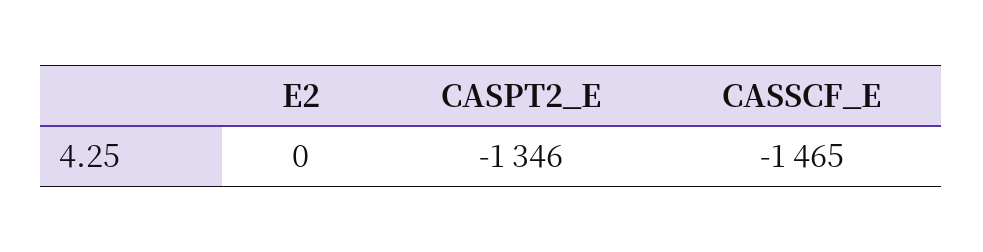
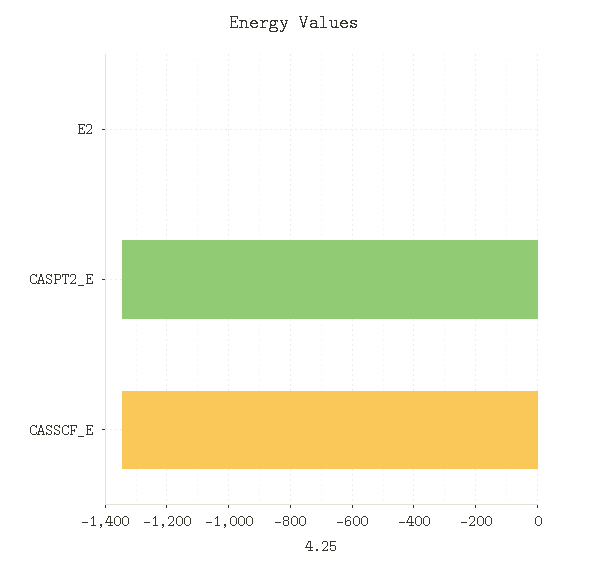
  {
    "E2": 0,
    "CASPT2_E": -1346,
-   "CASSCF_E": -1465
+   "CASSCF_E": -1340
  }

